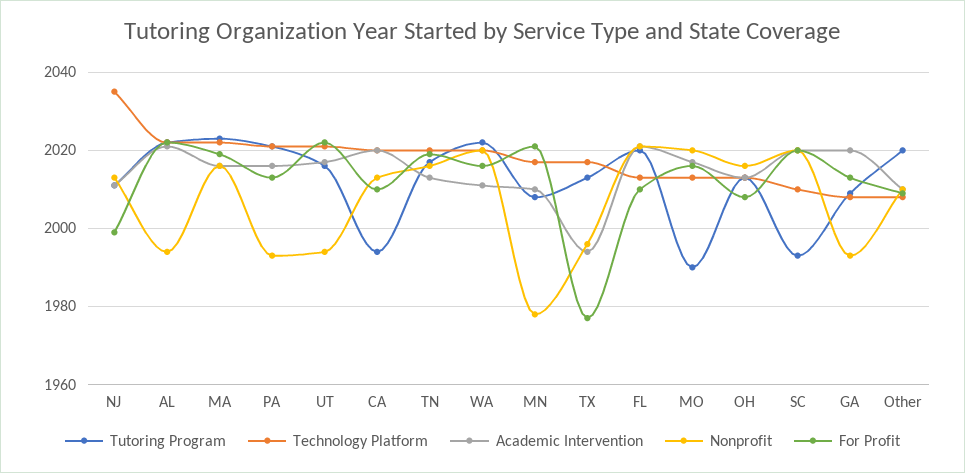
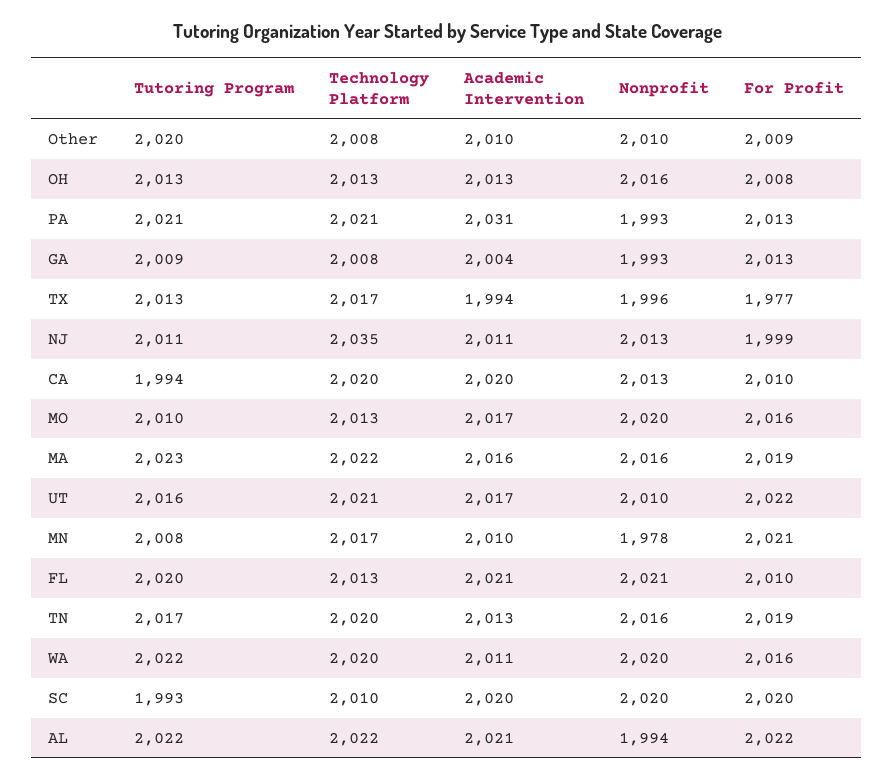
  {
    "Tutoring Program": {
      "NJ": 2011,
      "AL": 2022,
      "MA": 2023,
      "PA": 2021,
      "UT": 2016,
      "CA": 1994,
      "TN": 2017,
      "WA": 2022,
      "MN": 2008,
      "TX": 2013,
      "FL": 2020,
-     "MO": 1990,
+     "MO": 2010,
      "OH": 2013,
      "SC": 1993,
      "GA": 2009,
      "Other": 2020
    },
    "Technology Platform": {
      "NJ": 2035,
      "AL": 2022,
      "MA": 2022,
      "PA": 2021,
      "UT": 2021,
      "CA": 2020,
      "TN": 2020,
      "WA": 2020,
      "MN": 2017,
      "TX": 2017,
      "FL": 2013,
      "MO": 2013,
      "OH": 2013,
      "SC": 2010,
      "GA": 2008,
      "Other": 2008
    },
    "Academic Intervention": {
      "NJ": 2011,
      "AL": 2021,
      "MA": 2016,
-     "PA": 2015,
+     "PA": 2031,
      "UT": 2017,
      "CA": 2020,
      "TN": 2013,
      "WA": 2011,
      "MN": 2010,
      "TX": 1994,
      "FL": 2021,
      "MO": 2017,
      "OH": 2013,
      "SC": 2020,
-     "GA": 2020,
+     "GA": 2004,
      "Other": 2010
    },
    "Nonprofit": {
      "NJ": 2013,
      "AL": 1994,
      "MA": 2016,
      "PA": 1993,
-     "UT": 1995,
+     "UT": 2010,
      "CA": 2013,
      "TN": 2016,
      "WA": 2020,
      "MN": 1978,
      "TX": 1996,
      "FL": 2021,
      "MO": 2020,
      "OH": 2016,
      "SC": 2020,
      "GA": 1993,
      "Other": 2010
    },
    "For Profit": {
      "NJ": 1999,
      "AL": 2022,
      "MA": 2019,
      "PA": 2013,
      "UT": 2022,
      "CA": 2010,
      "TN": 2019,
      "WA": 2016,
      "MN": 2021,
      "TX": 1977,
      "FL": 2010,
      "MO": 2016,
      "OH": 2008,
      "SC": 2020,
      "GA": 2013,
      "Other": 2009
    }
  }

